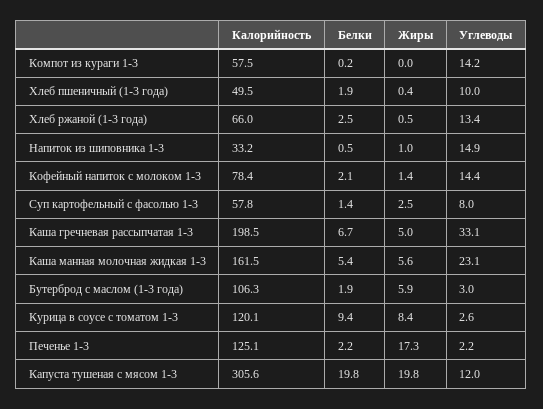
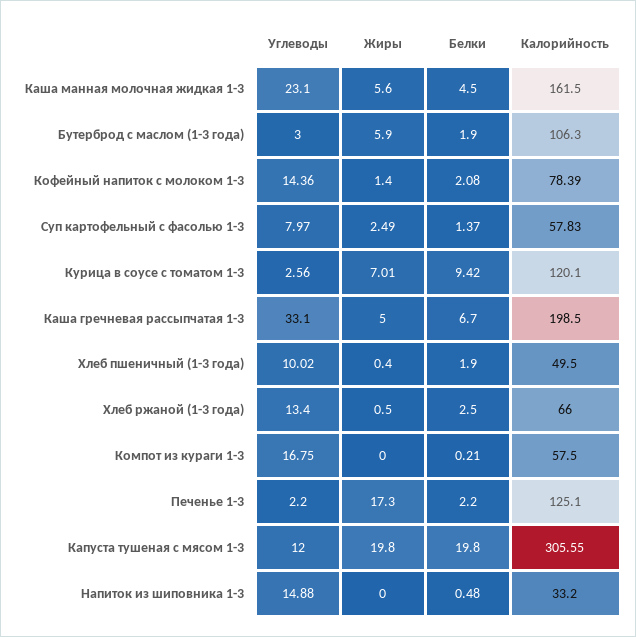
  {
    "Калорийность": {
      "Компот из кураги 1-3": 57.5,
      "Хлеб пшеничный (1-3 года)": 49.5,
      "Хлеб ржаной (1-3 года)": 66,
      "Напиток из шиповника 1-3": 33.2,
      "Кофейный напиток с молоком 1-3": 78.39,
      "Суп картофельный с фасолью 1-3": 57.83,
      "Каша гречневая рассыпчатая 1-3": 198.5,
      "Каша манная молочная жидкая 1-3": 161.5,
      "Бутерброд с маслом (1-3 года)": 106.3,
      "Курица в соусе с томатом 1-3": 120.1,
      "Печенье 1-3": 125.1,
      "Капуста тушеная с мясом 1-3": 305.55
    },
    "Белки": {
      "Компот из кураги 1-3": 0.21,
      "Хлеб пшеничный (1-3 года)": 1.9,
      "Хлеб ржаной (1-3 года)": 2.5,
      "Напиток из шиповника 1-3": 0.48,
      "Кофейный напиток с молоком 1-3": 2.08,
      "Суп картофельный с фасолью 1-3": 1.37,
      "Каша гречневая рассыпчатая 1-3": 6.7,
-     "Каша манная молочная жидкая 1-3": 5.4,
+     "Каша манная молочная жидкая 1-3": 4.5,
      "Бутерброд с маслом (1-3 года)": 1.9,
      "Курица в соусе с томатом 1-3": 9.42,
      "Печенье 1-3": 2.2,
      "Капуста тушеная с мясом 1-3": 19.8
    },
    "Жиры": {
      "Компот из кураги 1-3": 0,
      "Хлеб пшеничный (1-3 года)": 0.4,
      "Хлеб ржаной (1-3 года)": 0.5,
-     "Напиток из шиповника 1-3": 1,
+     "Напиток из шиповника 1-3": 0,
      "Кофейный напиток с молоком 1-3": 1.4,
      "Суп картофельный с фасолью 1-3": 2.49,
      "Каша гречневая рассыпчатая 1-3": 5,
      "Каша манная молочная жидкая 1-3": 5.6,
      "Бутерброд с маслом (1-3 года)": 5.9,
-     "Курица в соусе с томатом 1-3": 8.4,
+     "Курица в соусе с томатом 1-3": 7.01,
      "Печенье 1-3": 17.3,
      "Капуста тушеная с мясом 1-3": 19.8
    },
    "Углеводы": {
-     "Компот из кураги 1-3": 14.2,
+     "Компот из кураги 1-3": 16.75,
      "Хлеб пшеничный (1-3 года)": 10.02,
      "Хлеб ржаной (1-3 года)": 13.4,
      "Напиток из шиповника 1-3": 14.88,
      "Кофейный напиток с молоком 1-3": 14.36,
      "Суп картофельный с фасолью 1-3": 7.97,
      "Каша гречневая рассыпчатая 1-3": 33.1,
      "Каша манная молочная жидкая 1-3": 23.1,
      "Бутерброд с маслом (1-3 года)": 3,
      "Курица в соусе с томатом 1-3": 2.56,
      "Печенье 1-3": 2.2,
      "Капуста тушеная с мясом 1-3": 12
    }
  }

